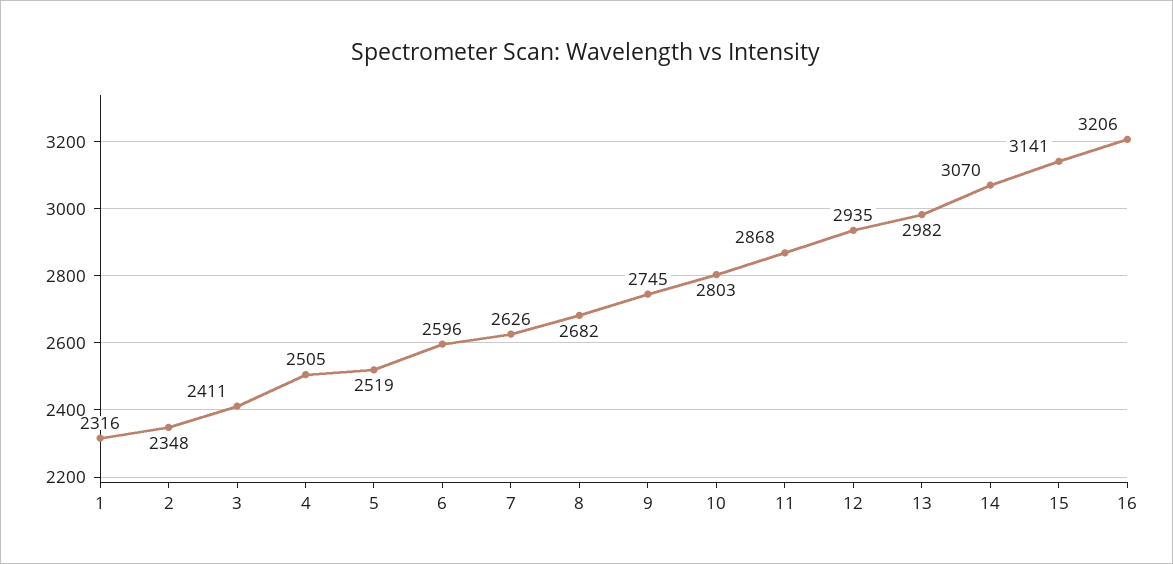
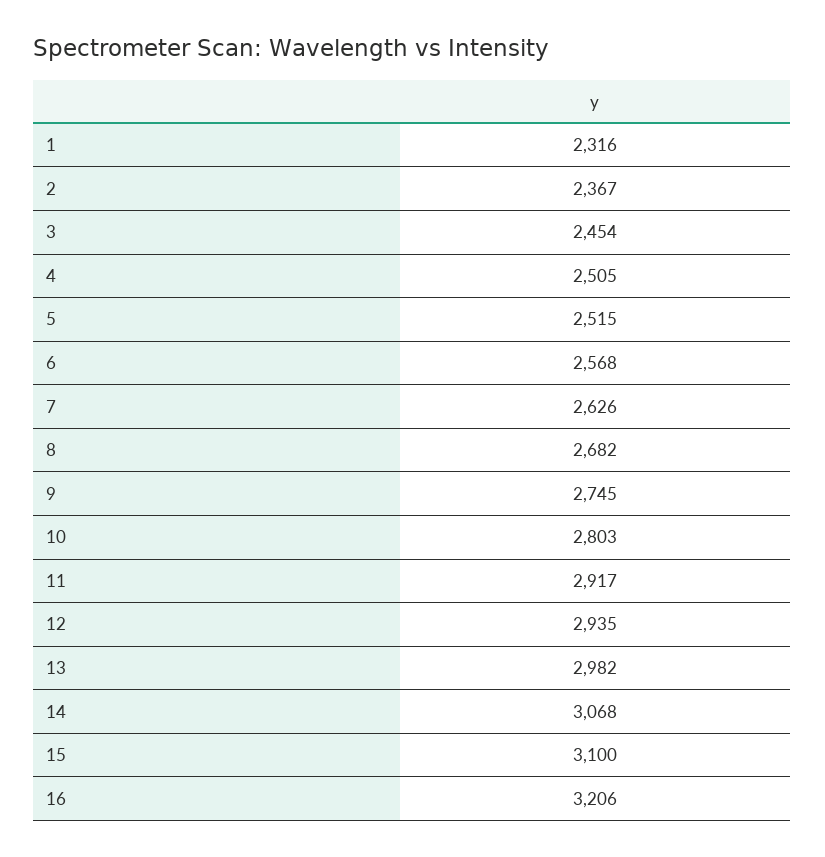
  {
    "1": 2316,
-   "2": 2348,
+   "2": 2367,
-   "3": 2411,
+   "3": 2454,
    "4": 2505,
-   "5": 2519,
+   "5": 2515,
-   "6": 2596,
+   "6": 2568,
    "7": 2626,
    "8": 2682,
    "9": 2745,
    "10": 2803,
-   "11": 2868,
+   "11": 2917,
    "12": 2935,
    "13": 2982,
-   "14": 3070,
+   "14": 3068,
-   "15": 3141,
+   "15": 3100,
    "16": 3206
  }

